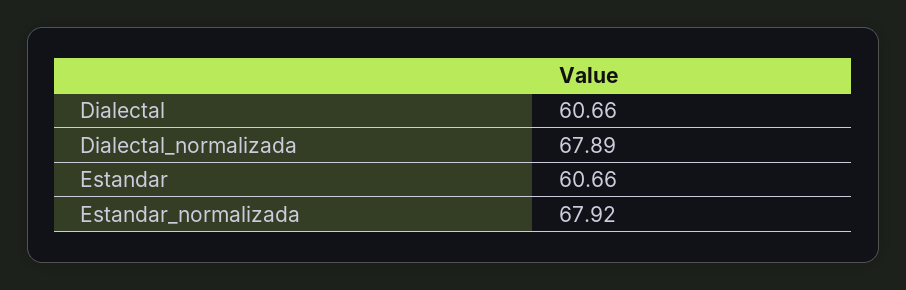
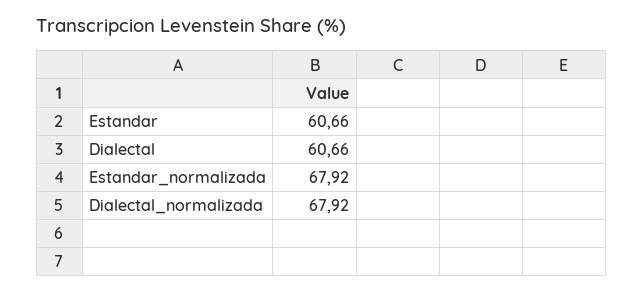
  {
    "Dialectal": 60.66,
-   "Dialectal_normalizada": 67.89,
+   "Dialectal_normalizada": 67.92,
    "Estandar": 60.66,
    "Estandar_normalizada": 67.92
  }

